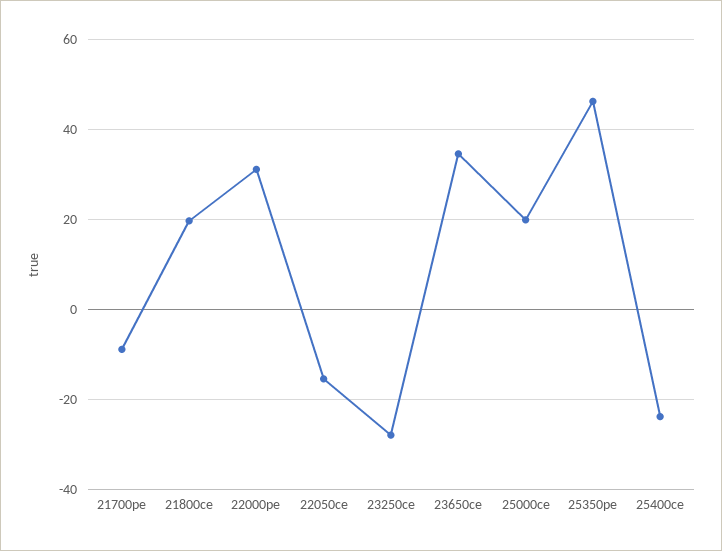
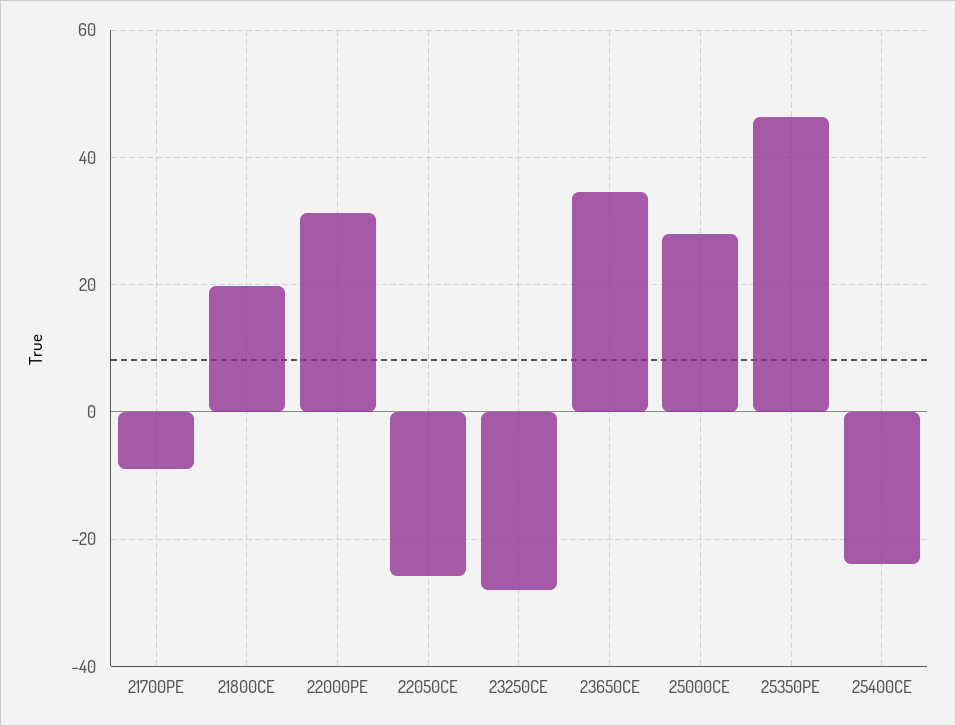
  {
    "21700pe": -8,
    "21800ce": 20,
    "22000pe": 32,
-   "22050ce": -16,
+   "22050ce": -26,
    "23250ce": -28,
    "23650ce": 34,
-   "25000ce": 20,
+   "25000ce": 28,
    "25350pe": 46,
    "25400ce": -24
  }

